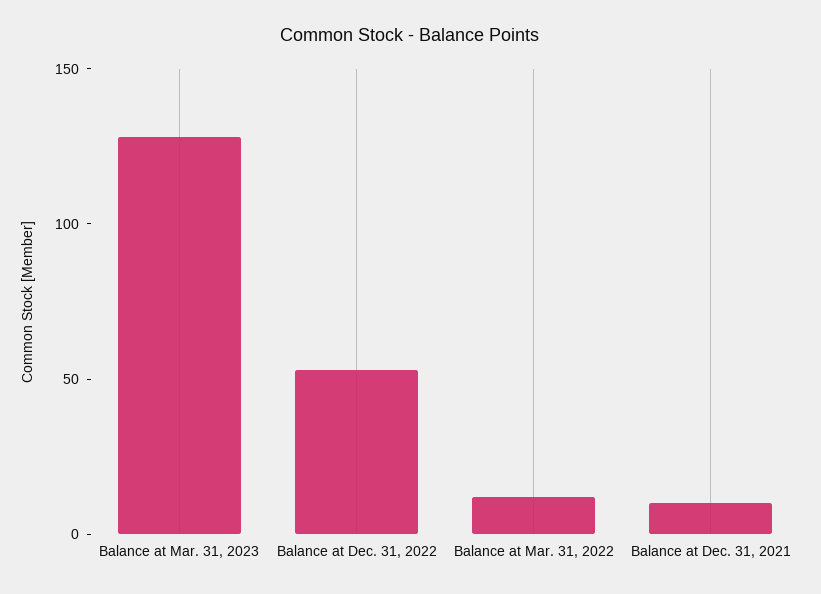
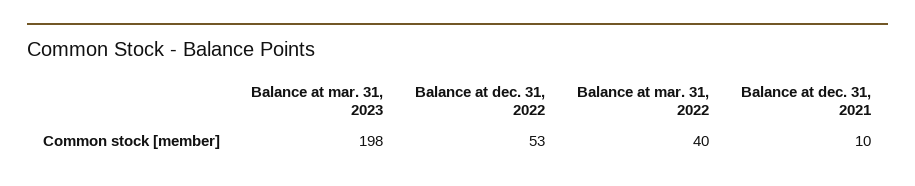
  {
-   "Balance at Mar. 31, 2023": 130,
+   "Balance at Mar. 31, 2023": 198,
    "Balance at Dec. 31, 2022": 53,
-   "Balance at Mar. 31, 2022": 10,
+   "Balance at Mar. 31, 2022": 40,
    "Balance at Dec. 31, 2021": 10
  }

